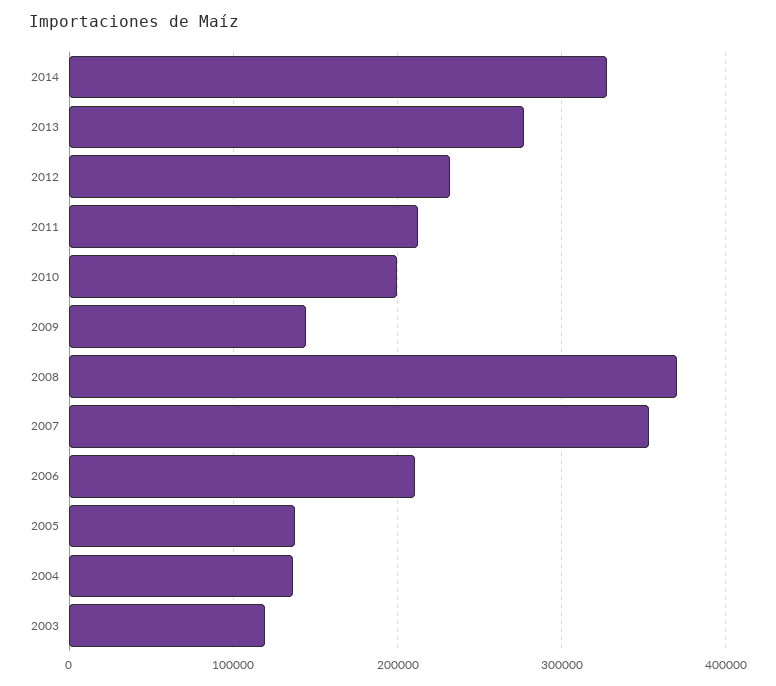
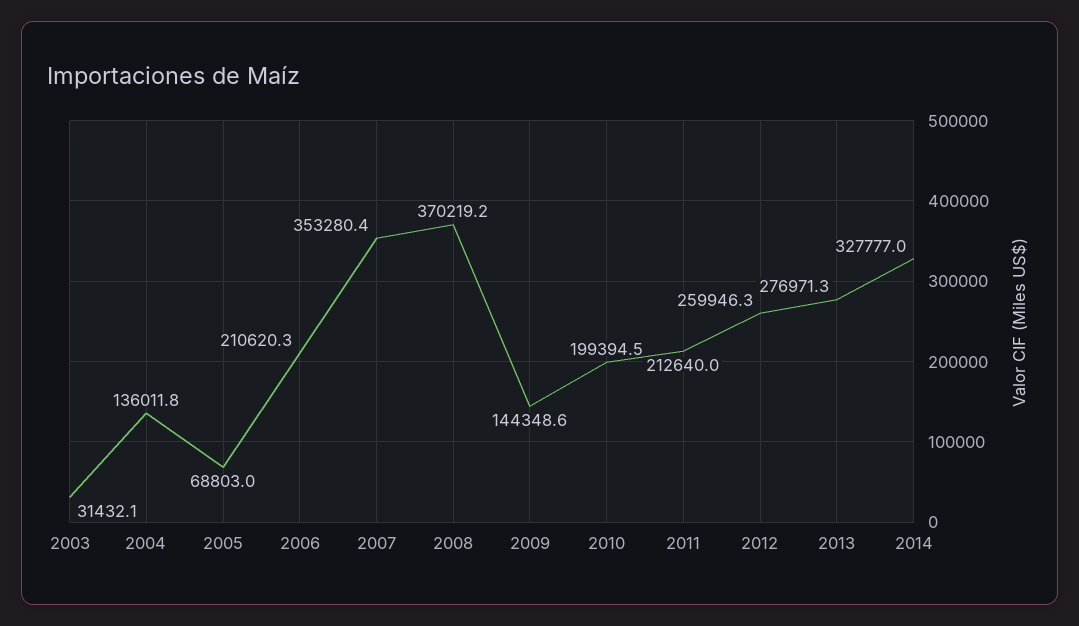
  {
    "2014": 327777,
    "2013": 276971.3,
-   "2012": 230000,
+   "2012": 259946.3,
    "2011": 212640,
    "2010": 199394.5,
    "2009": 144348.6,
    "2008": 370219.2,
    "2007": 353280.4,
    "2006": 210620.3,
-   "2005": 140000,
+   "2005": 68803,
    "2004": 136011.8,
-   "2003": 120000
+   "2003": 31432.1
  }

